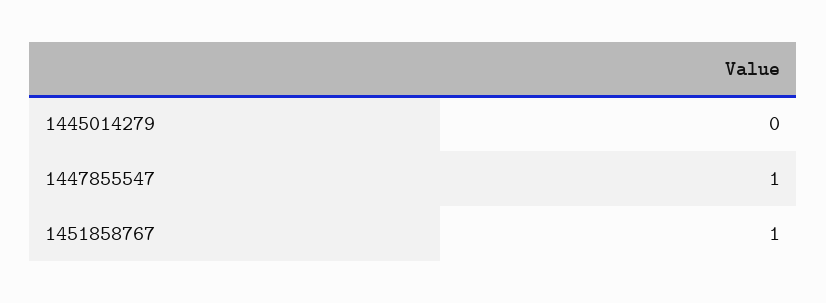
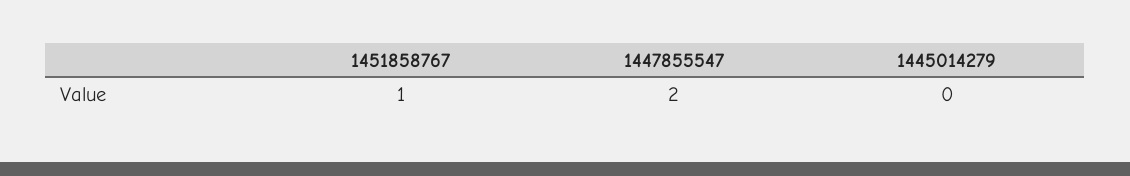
  {
    "1445014279": 0,
-   "1447855547": 1,
+   "1447855547": 2,
    "1451858767": 1
  }

